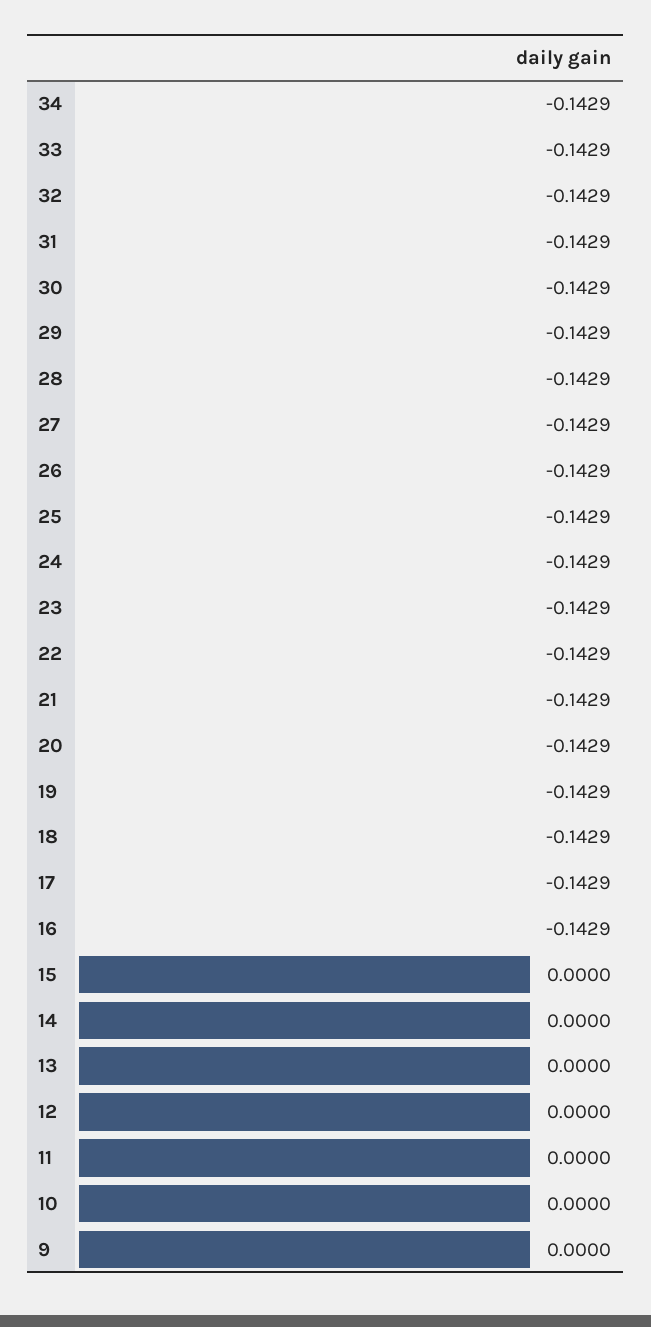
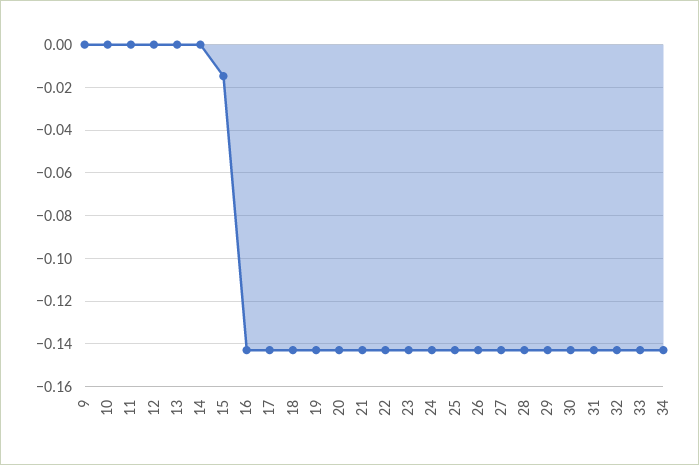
  {
    "34": -0.1429,
    "33": -0.1429,
    "32": -0.1429,
    "31": -0.1429,
    "30": -0.1429,
    "29": -0.1429,
    "28": -0.1429,
    "27": -0.1429,
    "26": -0.1429,
    "25": -0.1429,
    "24": -0.1429,
    "23": -0.1429,
    "22": -0.1429,
    "21": -0.1429,
    "20": -0.1429,
    "19": -0.1429,
    "18": -0.1429,
    "17": -0.1429,
    "16": -0.1429,
-   "15": 0,
+   "15": -0.015,
    "14": 0,
    "13": 0,
    "12": 0,
    "11": 0,
    "10": 0,
    "9": 0
  }

